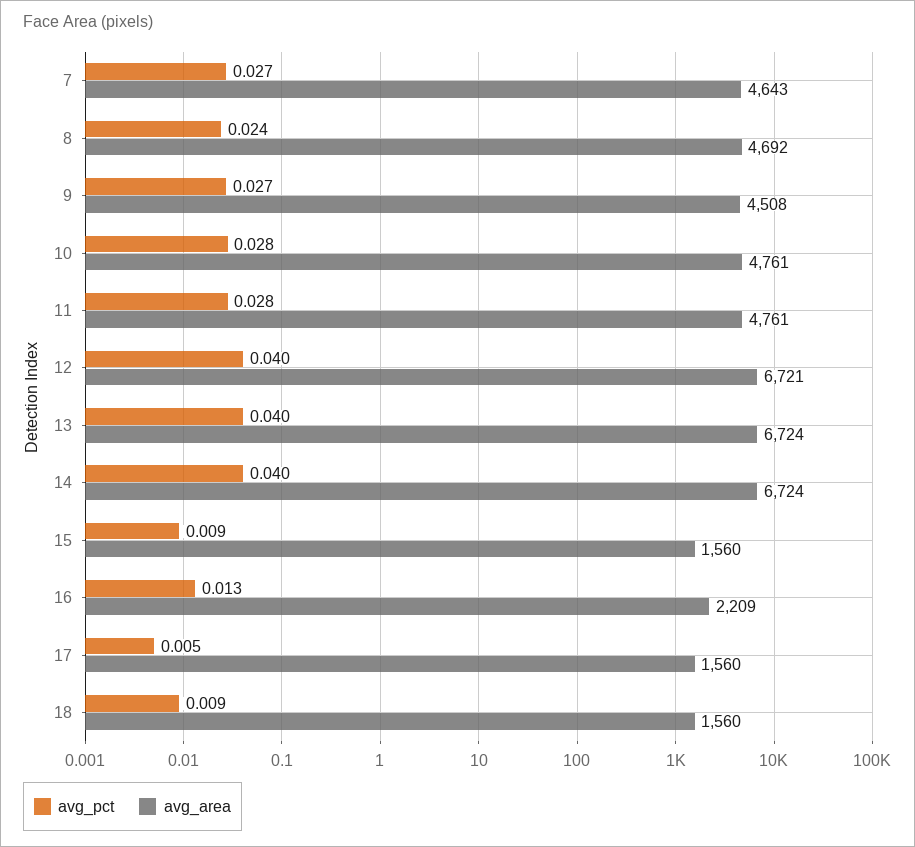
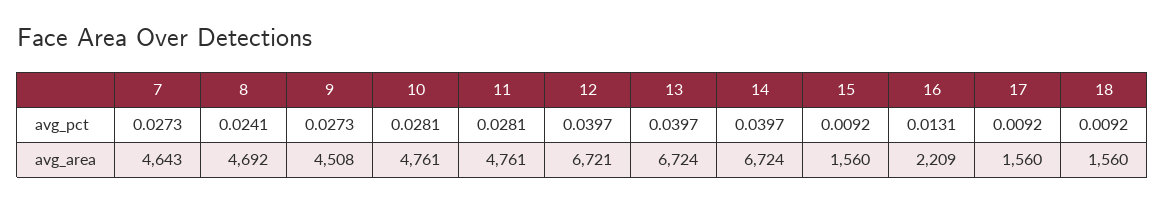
  {
    "avg_pct": {
      "7": 0.0273,
      "8": 0.0241,
      "9": 0.0273,
      "10": 0.0281,
      "11": 0.0281,
      "12": 0.0397,
      "13": 0.0397,
      "14": 0.0397,
      "15": 0.0092,
      "16": 0.0131,
-     "17": 0.005,
+     "17": 0.0092,
      "18": 0.0092
    },
    "avg_area": {
      "7": 4643,
      "8": 4692,
      "9": 4508,
      "10": 4761,
      "11": 4761,
      "12": 6721,
      "13": 6724,
      "14": 6724,
      "15": 1560,
      "16": 2209,
      "17": 1560,
      "18": 1560
    }
  }

